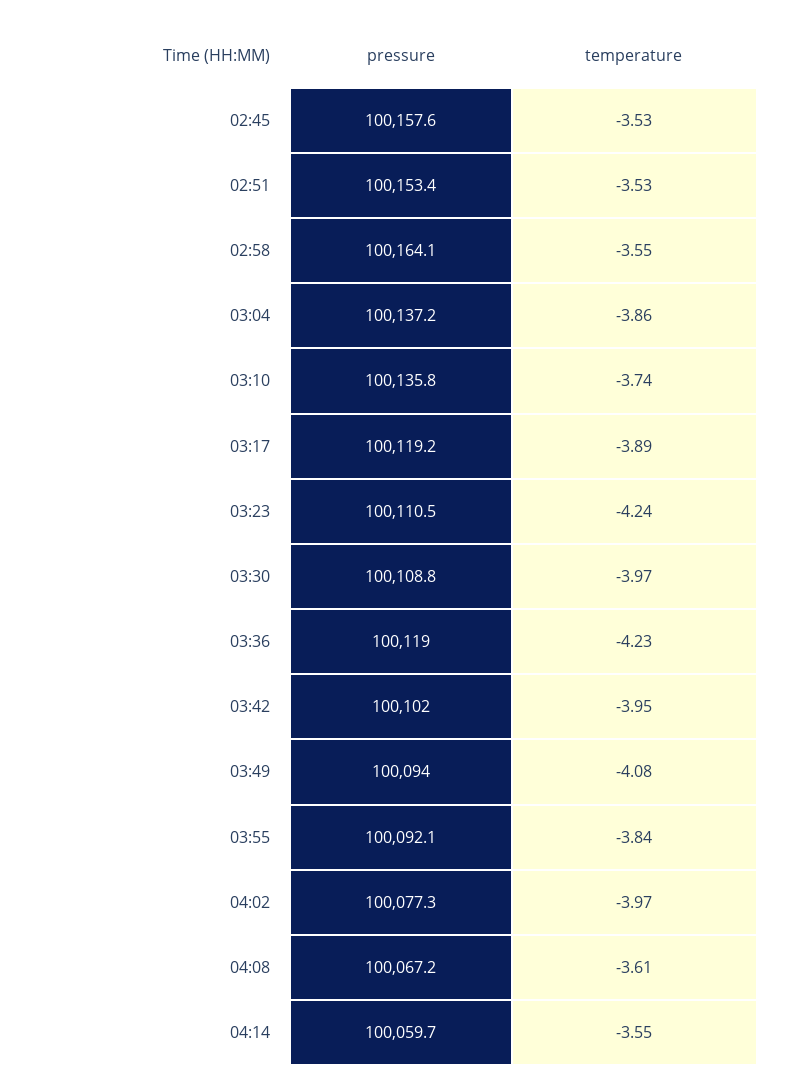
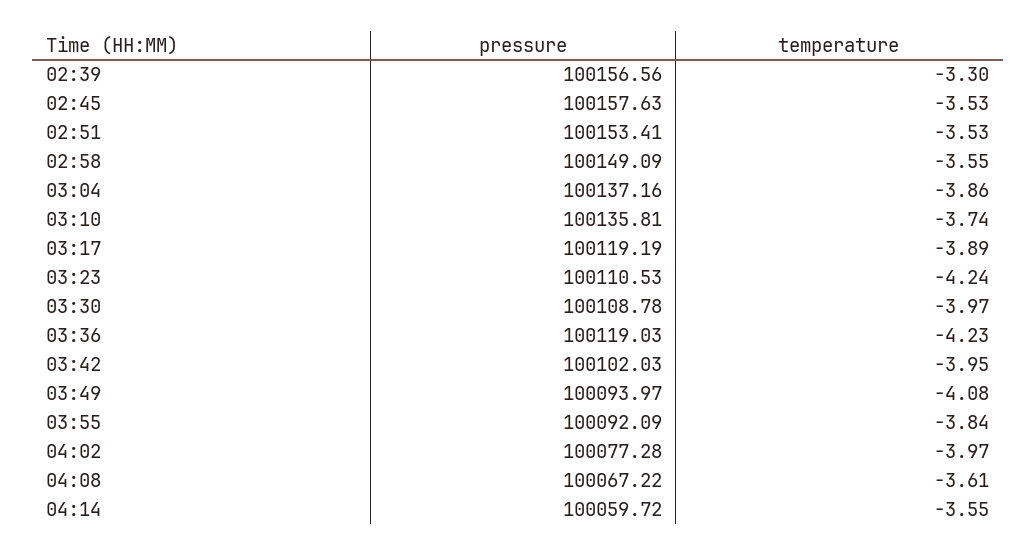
  {
    "pressure": {
      "02:45": 100157.63,
      "02:51": 100153.41,
-     "02:58": 100164.1,
+     "02:58": 100149.09,
      "03:04": 100137.16,
      "03:10": 100135.81,
      "03:17": 100119.19,
      "03:23": 100110.53,
      "03:30": 100108.78,
      "03:36": 100119.03,
      "03:42": 100102.03,
      "03:49": 100093.97,
      "03:55": 100092.09,
      "04:02": 100077.28,
      "04:08": 100067.22,
-     "04:14": 100059.72
+     "04:14": 100059.72,
+     "02:39": 100156.56
    },
    "temperature": {
      "02:45": -3.53,
      "02:51": -3.53,
      "02:58": -3.55,
      "03:04": -3.86,
      "03:10": -3.74,
      "03:17": -3.89,
      "03:23": -4.24,
      "03:30": -3.97,
      "03:36": -4.23,
      "03:42": -3.95,
      "03:49": -4.08,
      "03:55": -3.84,
      "04:02": -3.97,
      "04:08": -3.61,
-     "04:14": -3.55
+     "04:14": -3.55,
+     "02:39": -3.3
    }
  }

